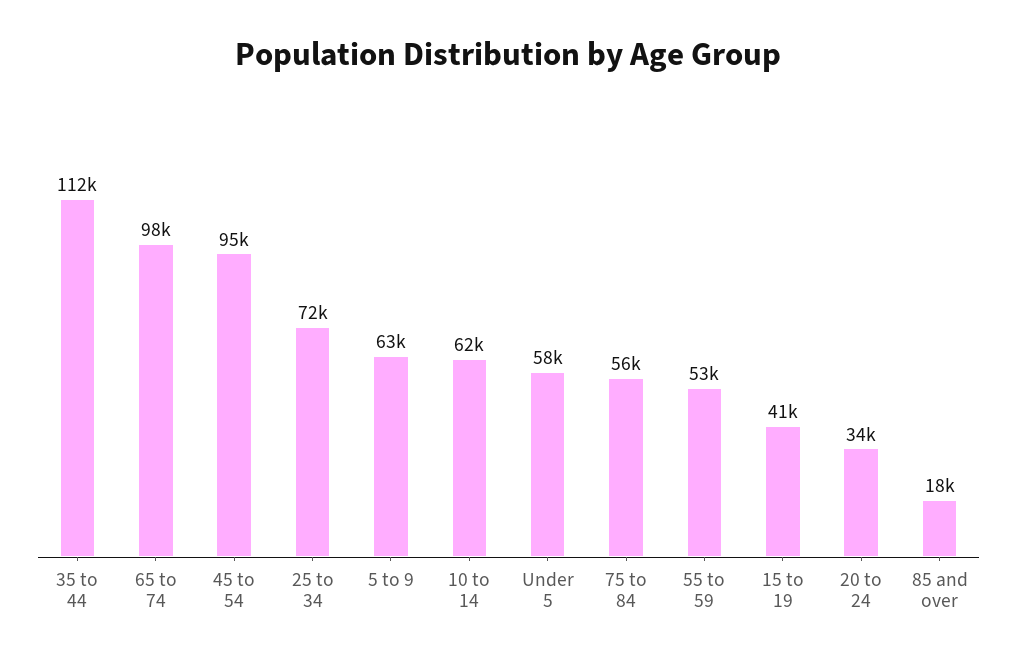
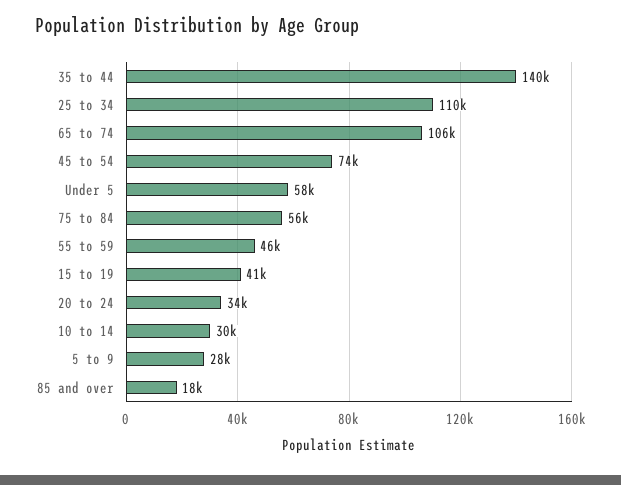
  {
-   "35 to 44": 112000,
+   "35 to 44": 140000,
-   "65 to 74": 98000,
+   "65 to 74": 106000,
-   "45 to 54": 95000,
+   "45 to 54": 74000,
-   "25 to 34": 72000,
+   "25 to 34": 110000,
-   "5 to 9": 63000,
+   "5 to 9": 28000,
-   "10 to 14": 62000,
+   "10 to 14": 30000,
    "Under 5": 58000,
    "75 to 84": 56000,
-   "55 to 59": 53000,
+   "55 to 59": 46000,
    "15 to 19": 41000,
    "20 to 24": 34000,
    "85 and over": 18000
  }

